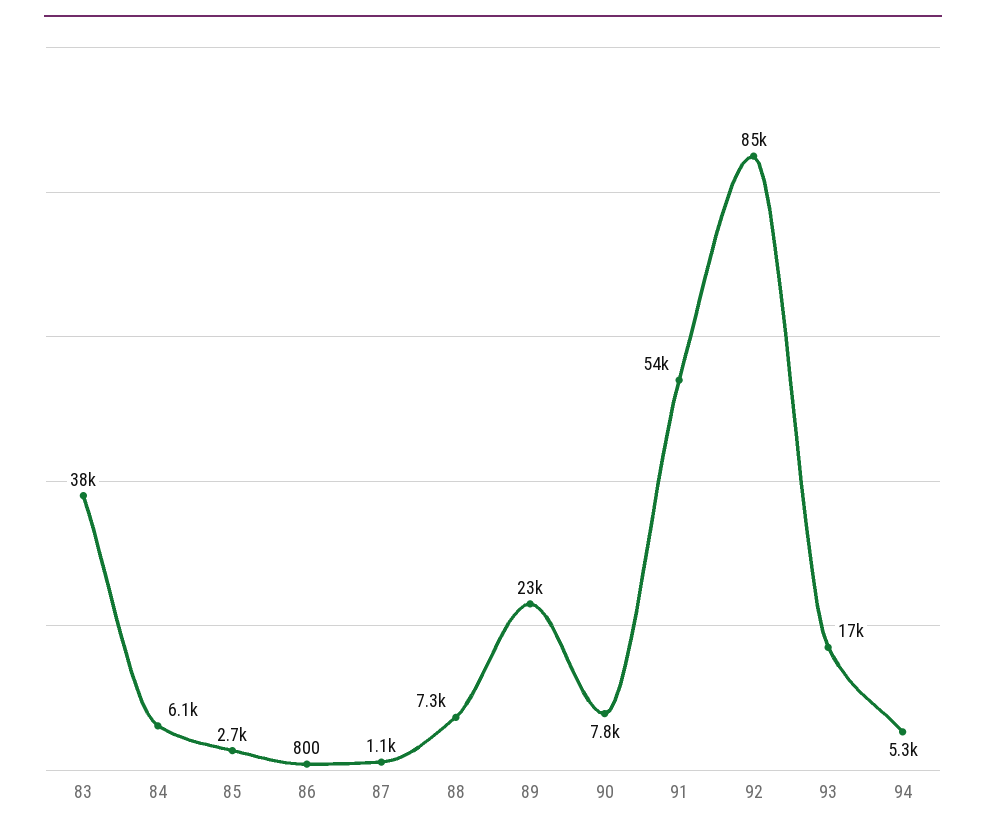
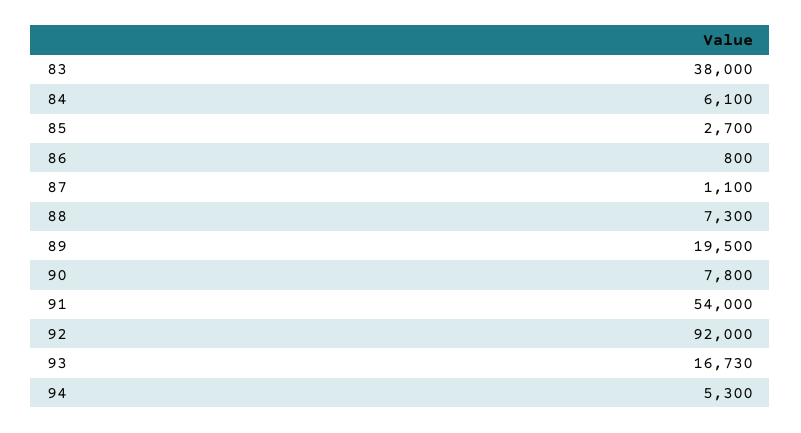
  {
    "83": 38000,
    "84": 6100,
    "85": 2700,
    "86": 800,
    "87": 1100,
    "88": 7300,
-   "89": 23000,
+   "89": 19500,
    "90": 7800,
    "91": 54000,
-   "92": 85000,
+   "92": 92000,
    "93": 16730,
    "94": 5300
  }

